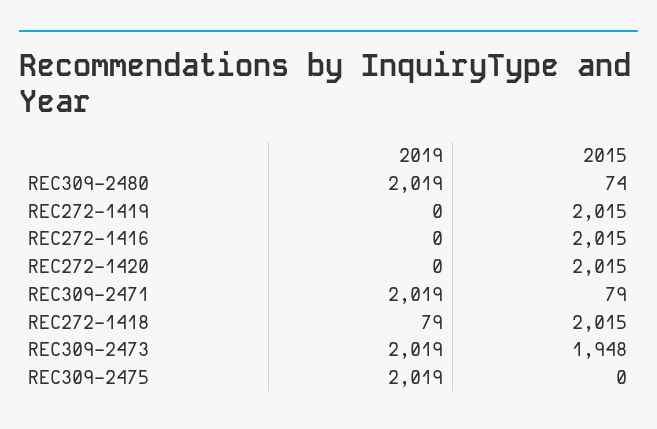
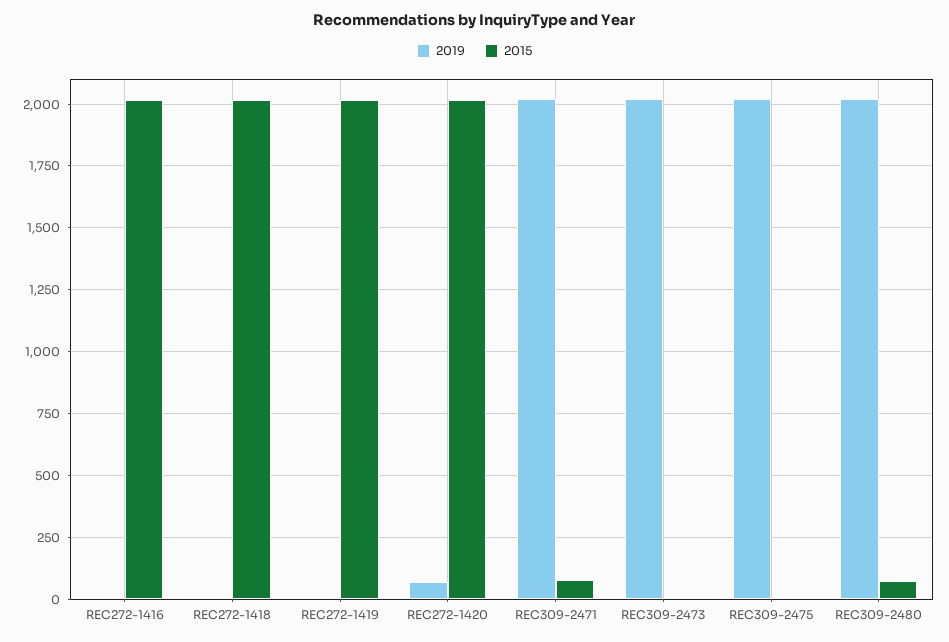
  {
    "2019": {
      "REC309-2480": 2019,
      "REC272-1419": 0,
      "REC272-1416": 0,
-     "REC272-1420": 0,
+     "REC272-1420": 75,
      "REC309-2471": 2019,
-     "REC272-1418": 79,
+     "REC272-1418": 0,
      "REC309-2473": 2019,
      "REC309-2475": 2019
    },
    "2015": {
      "REC309-2480": 74,
      "REC272-1419": 2015,
      "REC272-1416": 2015,
      "REC272-1420": 2015,
      "REC309-2471": 79,
      "REC272-1418": 2015,
-     "REC309-2473": 1948,
+     "REC309-2473": 0,
      "REC309-2475": 0
    }
  }

